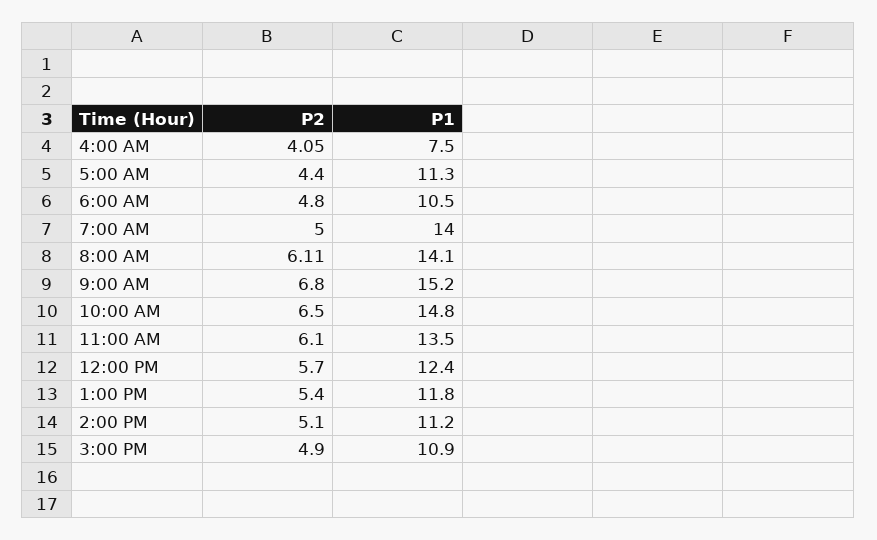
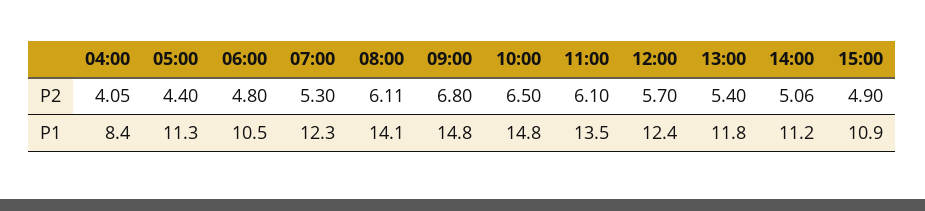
  {
    "P2": {
      "4:00 AM": 4.05,
      "5:00 AM": 4.4,
      "6:00 AM": 4.8,
-     "7:00 AM": 5,
+     "7:00 AM": 5.3,
      "8:00 AM": 6.11,
      "9:00 AM": 6.8,
      "10:00 AM": 6.5,
      "11:00 AM": 6.1,
      "12:00 PM": 5.7,
      "1:00 PM": 5.4,
-     "2:00 PM": 5.1,
+     "2:00 PM": 5.06,
      "3:00 PM": 4.9
    },
    "P1": {
-     "4:00 AM": 7.5,
+     "4:00 AM": 8.4,
      "5:00 AM": 11.3,
      "6:00 AM": 10.5,
-     "7:00 AM": 14,
+     "7:00 AM": 12.3,
      "8:00 AM": 14.1,
-     "9:00 AM": 15.2,
+     "9:00 AM": 14.8,
      "10:00 AM": 14.8,
      "11:00 AM": 13.5,
      "12:00 PM": 12.4,
      "1:00 PM": 11.8,
      "2:00 PM": 11.2,
      "3:00 PM": 10.9
    }
  }

